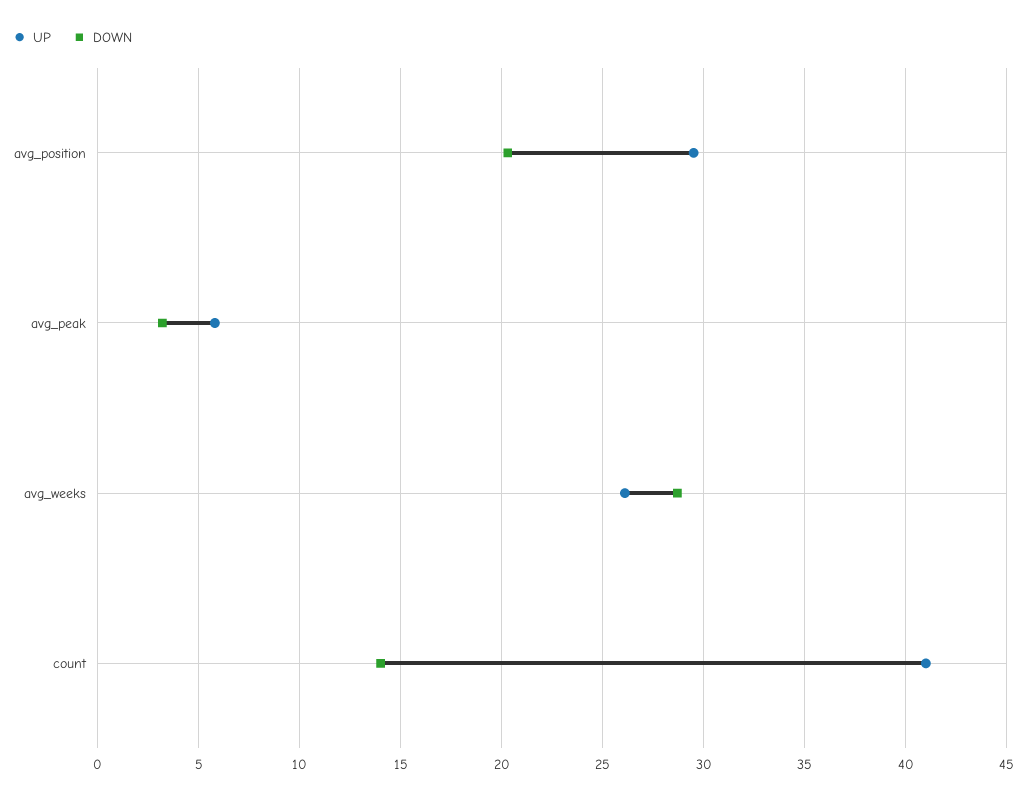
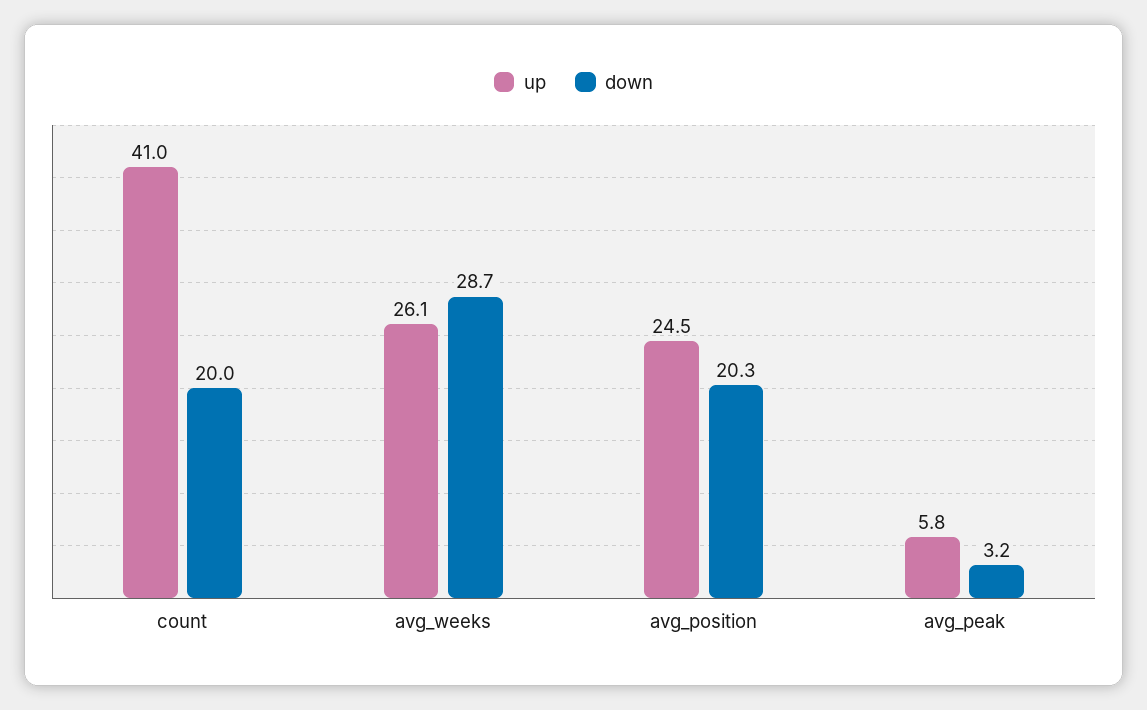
  {
    "UP": {
-     "avg_position": 29.5,
+     "avg_position": 24.5,
      "avg_peak": 5.8,
      "avg_weeks": 26.1,
      "count": 41
    },
    "DOWN": {
      "avg_position": 20.3,
      "avg_peak": 3.2,
      "avg_weeks": 28.7,
-     "count": 14
+     "count": 20
    }
  }

